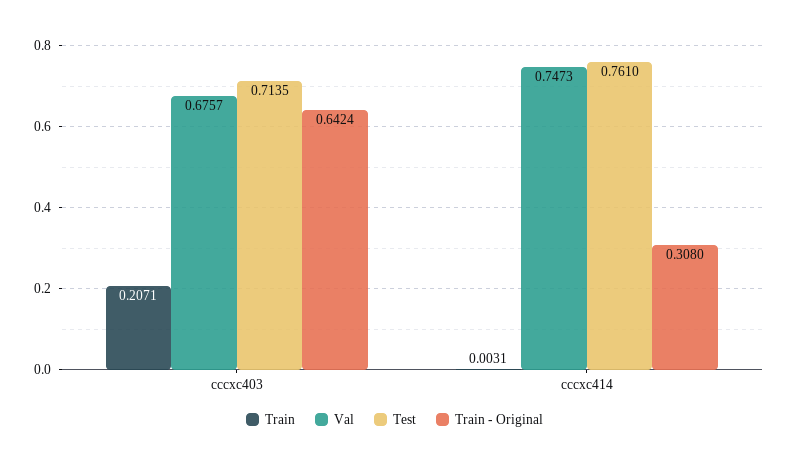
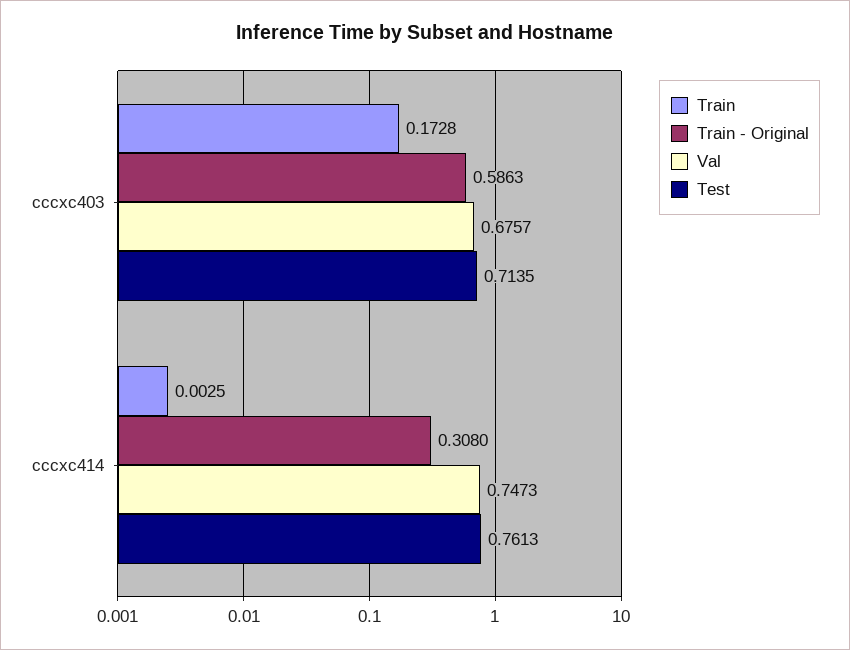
  {
    "Train": {
-     "cccxc403": 0.2071,
+     "cccxc403": 0.1728,
-     "cccxc414": 0.0031
+     "cccxc414": 0.0025
    },
    "Val": {
      "cccxc403": 0.6757,
      "cccxc414": 0.7473
    },
    "Test": {
      "cccxc403": 0.7135,
-     "cccxc414": 0.761
+     "cccxc414": 0.7613
    },
    "Train - Original": {
-     "cccxc403": 0.6424,
+     "cccxc403": 0.5863,
      "cccxc414": 0.308
    }
  }

